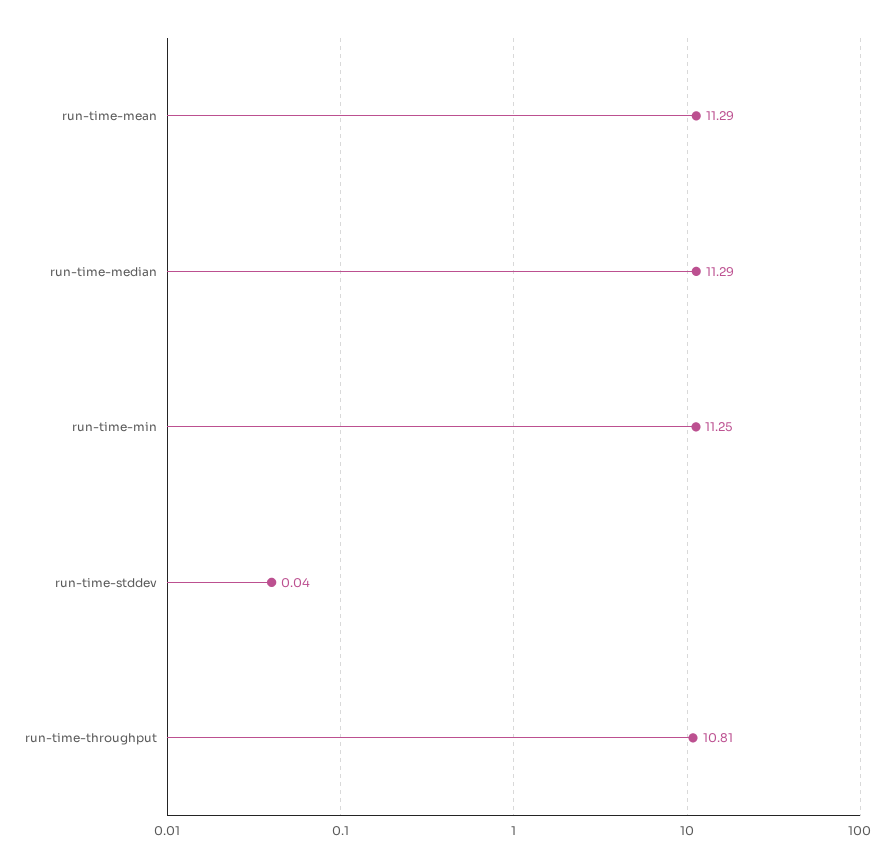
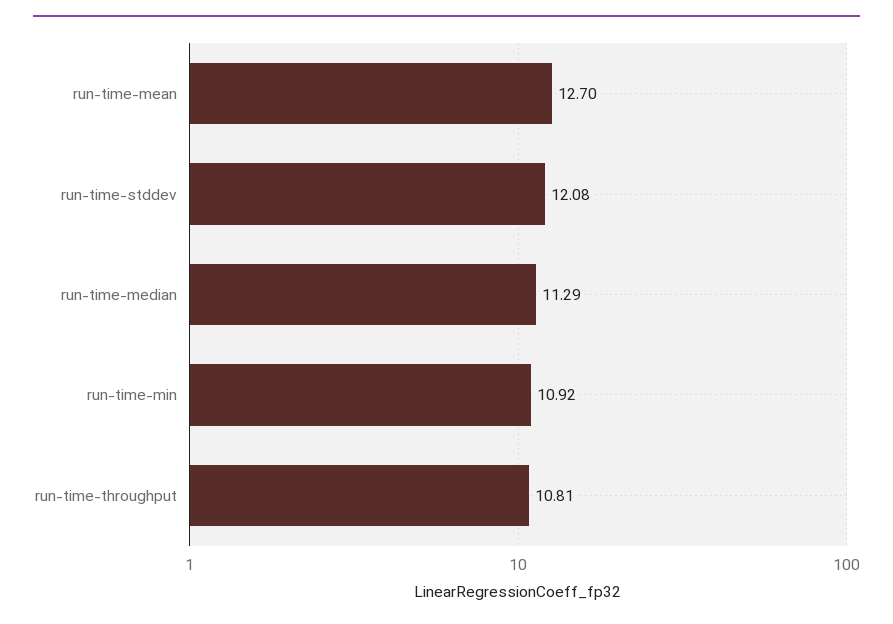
  {
-   "run-time-mean": 11.29,
+   "run-time-mean": 12.7,
    "run-time-median": 11.29,
-   "run-time-min": 11.25,
+   "run-time-min": 10.92,
-   "run-time-stddev": 0.04,
+   "run-time-stddev": 12.08,
    "run-time-throughput": 10.81
  }

